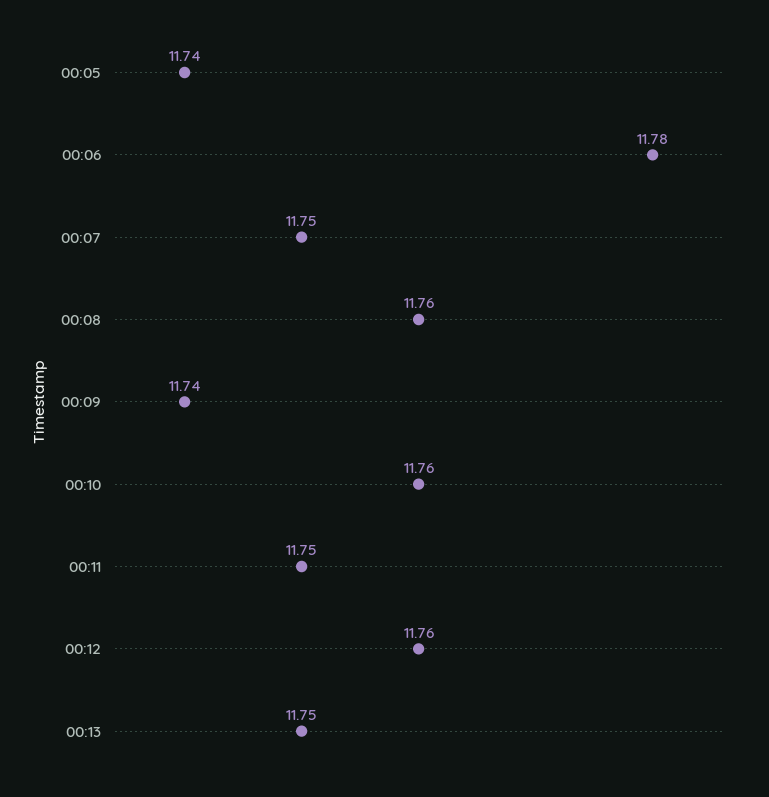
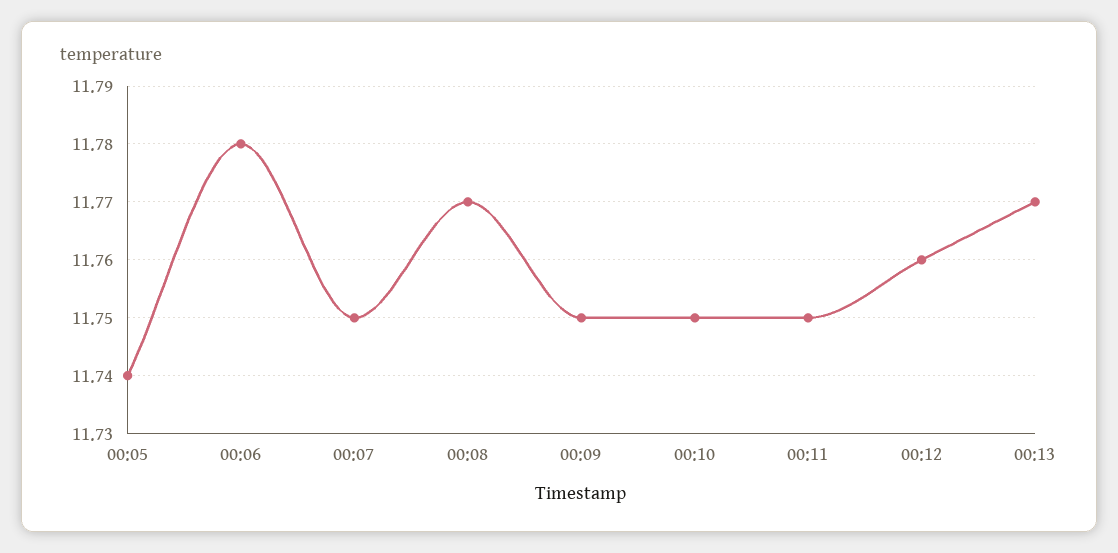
  {
    "00:05": 11.74,
    "00:06": 11.78,
    "00:07": 11.75,
-   "00:08": 11.76,
+   "00:08": 11.77,
-   "00:09": 11.74,
+   "00:09": 11.75,
-   "00:10": 11.76,
+   "00:10": 11.75,
    "00:11": 11.75,
    "00:12": 11.76,
-   "00:13": 11.75
+   "00:13": 11.77
  }

